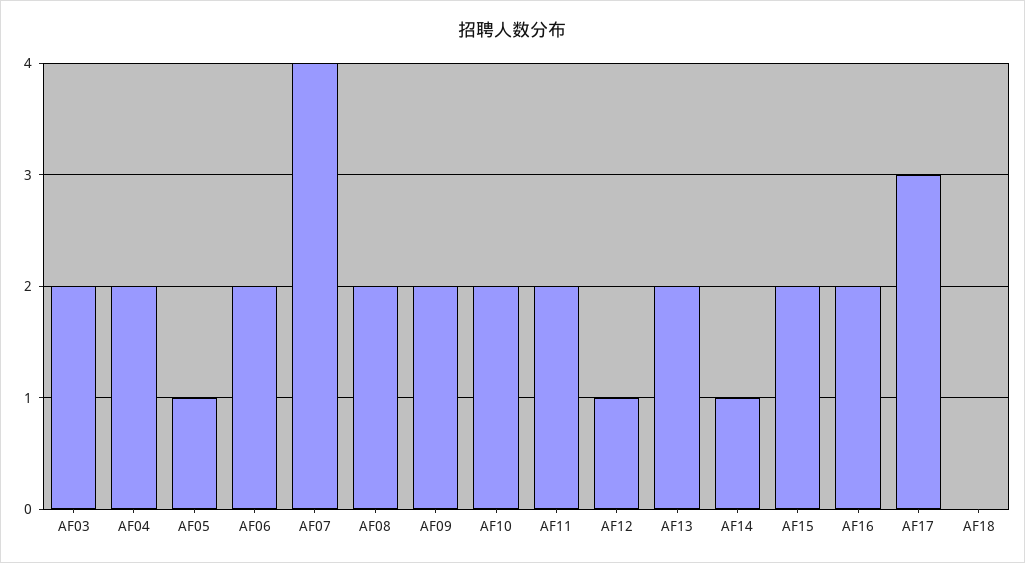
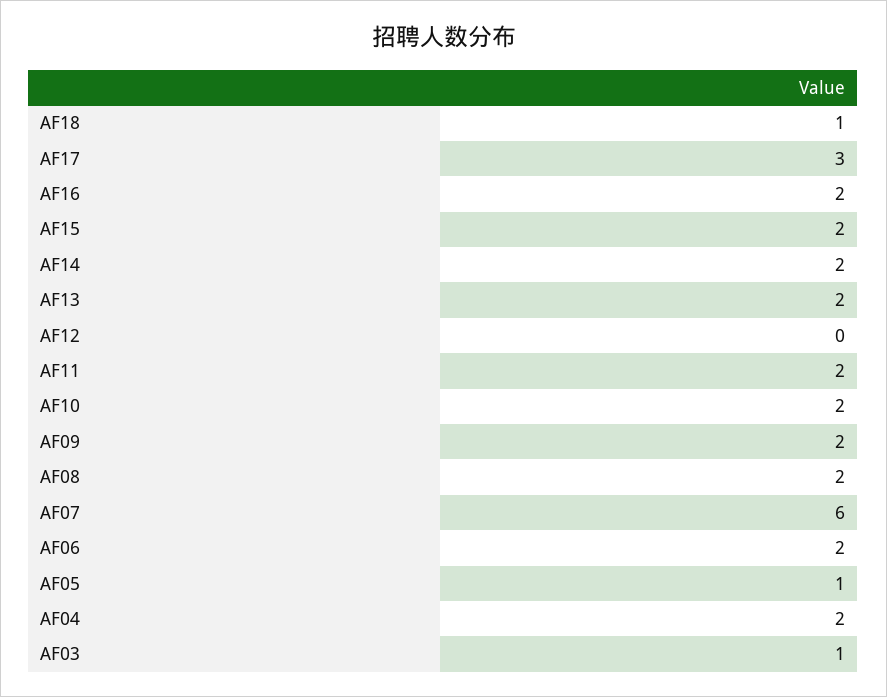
  {
-   "AF03": 2,
+   "AF03": 1,
    "AF04": 2,
    "AF05": 1,
    "AF06": 2,
-   "AF07": 4,
+   "AF07": 6,
    "AF08": 2,
    "AF09": 2,
    "AF10": 2,
    "AF11": 2,
-   "AF12": 1,
+   "AF12": 0,
    "AF13": 2,
-   "AF14": 1,
+   "AF14": 2,
    "AF15": 2,
    "AF16": 2,
    "AF17": 3,
-   "AF18": 0
+   "AF18": 1
  }

